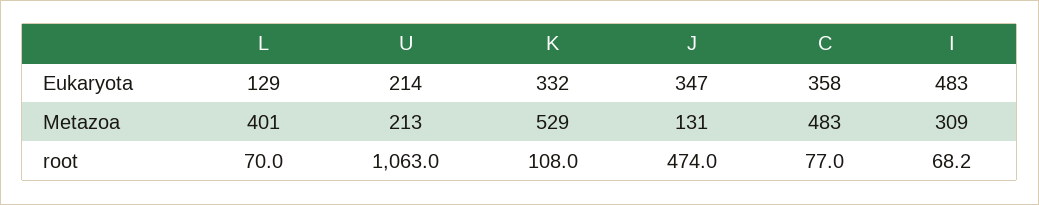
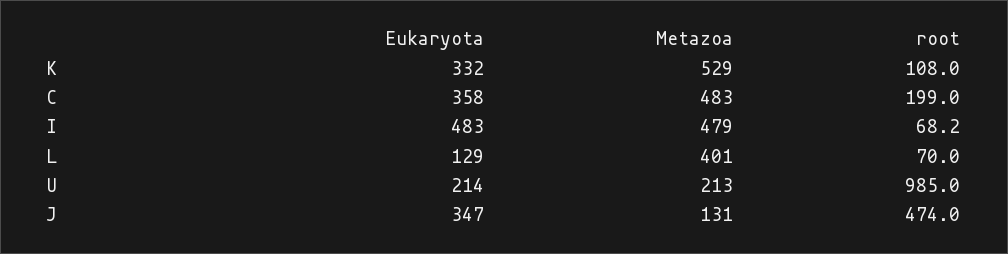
  {
    "L": {
      "Eukaryota": 129,
      "Metazoa": 401,
      "root": 70
    },
    "U": {
      "Eukaryota": 214,
      "Metazoa": 213,
-     "root": 1063
+     "root": 985
    },
    "K": {
      "Eukaryota": 332,
      "Metazoa": 529,
      "root": 108
    },
    "J": {
      "Eukaryota": 347,
      "Metazoa": 131,
      "root": 474
    },
    "C": {
      "Eukaryota": 358,
      "Metazoa": 483,
-     "root": 77
+     "root": 199
    },
    "I": {
      "Eukaryota": 483,
-     "Metazoa": 309,
+     "Metazoa": 479,
      "root": 68.2
    }
  }

